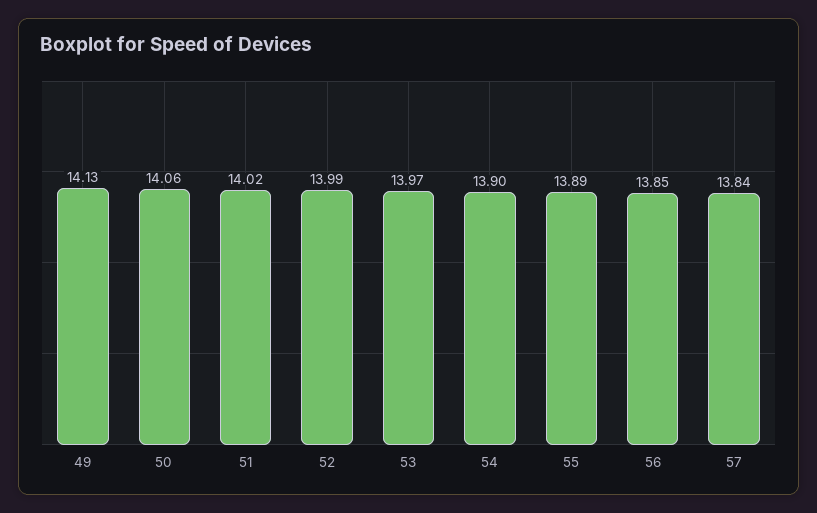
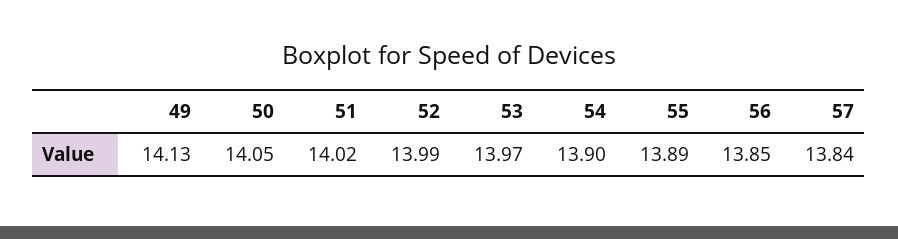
  {
    "49": 14.13,
-   "50": 14.06,
+   "50": 14.05,
    "51": 14.02,
    "52": 13.99,
    "53": 13.97,
    "54": 13.9,
    "55": 13.89,
    "56": 13.85,
    "57": 13.84
  }

